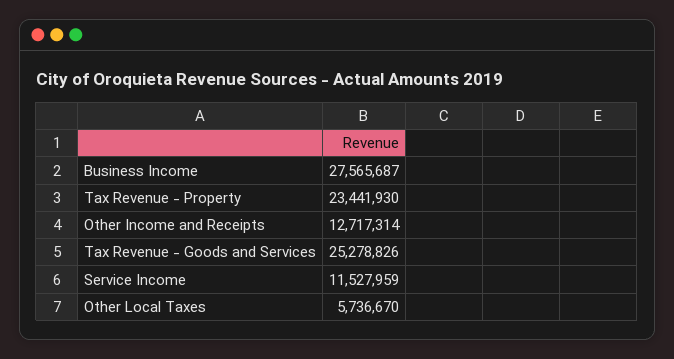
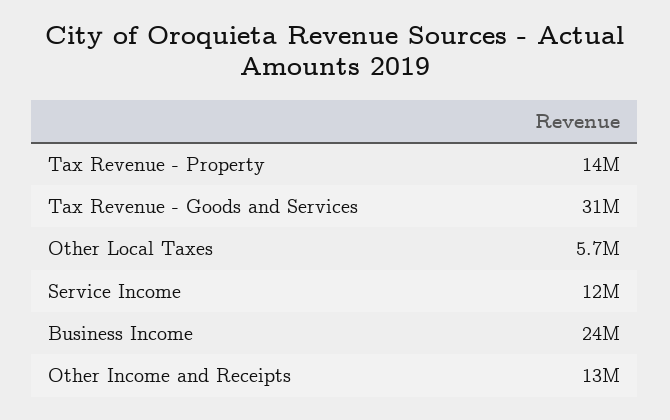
  {
-   "Business Income": 27565687,
+   "Business Income": 24000000,
-   "Tax Revenue - Property": 23441930,
+   "Tax Revenue - Property": 14000000,
    "Other Income and Receipts": 12717314,
-   "Tax Revenue - Goods and Services": 25278826,
+   "Tax Revenue - Goods and Services": 31000000,
    "Service Income": 11527959,
    "Other Local Taxes": 5736670
  }

